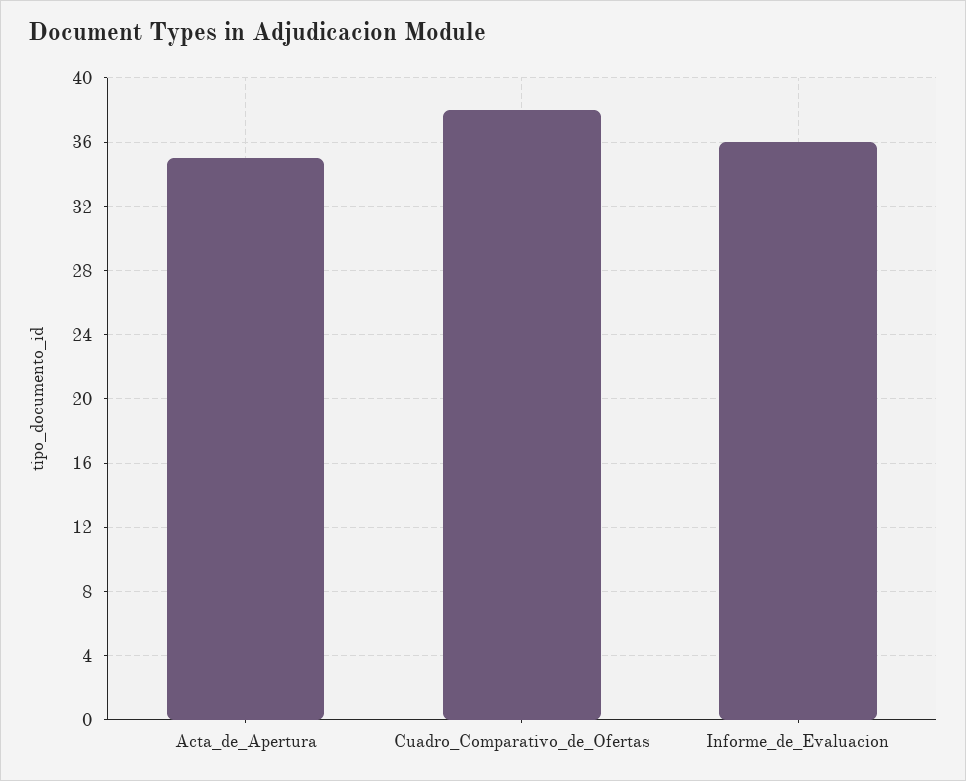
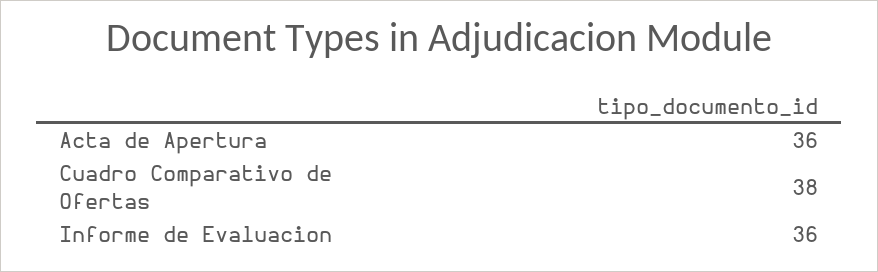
  {
-   "Acta_de_Apertura": 35,
+   "Acta_de_Apertura": 36,
    "Cuadro_Comparativo_de_Ofertas": 38,
    "Informe_de_Evaluacion": 36
  }

